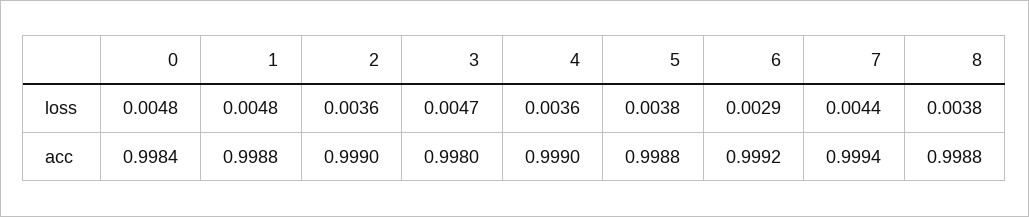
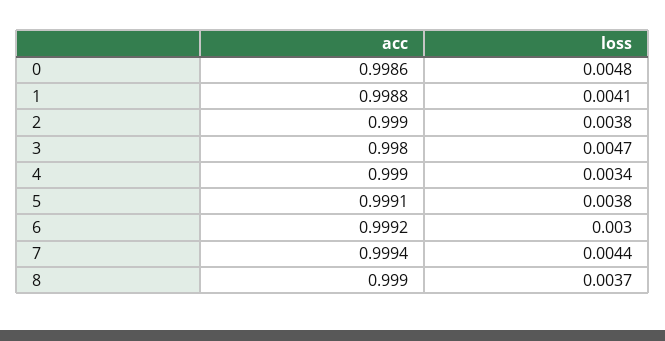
  {
    "0": {
      "loss": 0.0048,
-     "acc": 0.9984
+     "acc": 0.9986
    },
    "1": {
-     "loss": 0.0048,
+     "loss": 0.0041,
      "acc": 0.9988
    },
    "2": {
-     "loss": 0.0036,
+     "loss": 0.0038,
      "acc": 0.999
    },
    "3": {
      "loss": 0.0047,
      "acc": 0.998
    },
    "4": {
-     "loss": 0.0036,
+     "loss": 0.0034,
      "acc": 0.999
    },
    "5": {
      "loss": 0.0038,
-     "acc": 0.9988
+     "acc": 0.9991
    },
    "6": {
-     "loss": 0.0029,
+     "loss": 0.003,
      "acc": 0.9992
    },
    "7": {
      "loss": 0.0044,
      "acc": 0.9994
    },
    "8": {
-     "loss": 0.0038,
+     "loss": 0.0037,
-     "acc": 0.9988
+     "acc": 0.999
    }
  }

